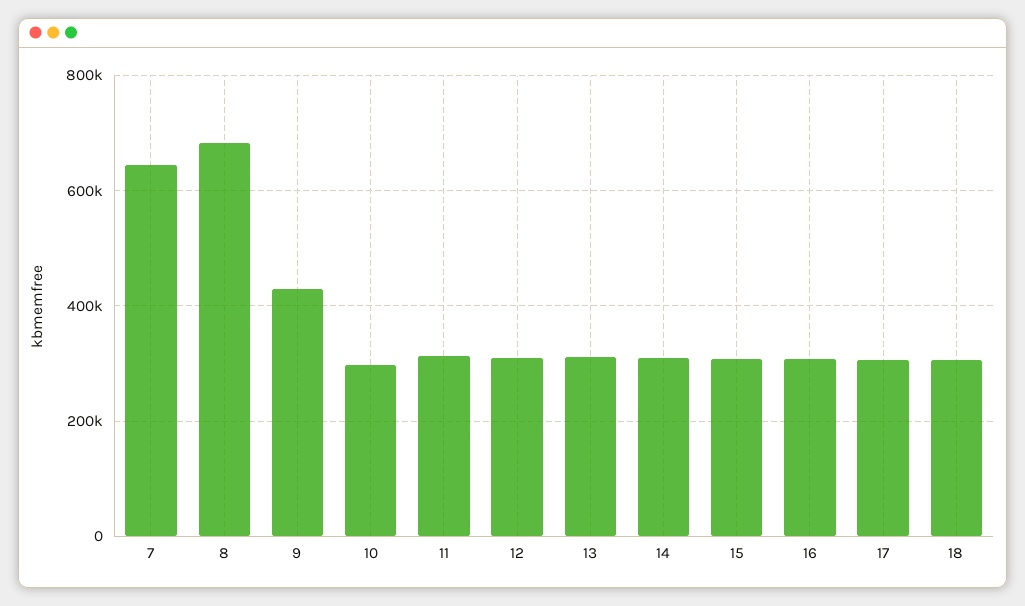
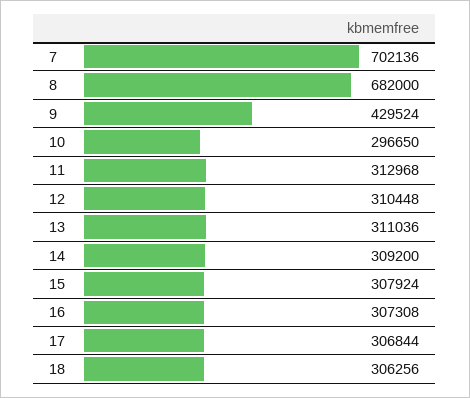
  {
-   "7": 640000,
+   "7": 702136,
    "8": 682000,
    "9": 429524,
    "10": 296650,
    "11": 312968,
    "12": 310448,
    "13": 311036,
    "14": 309200,
    "15": 307924,
    "16": 307308,
    "17": 306844,
    "18": 306256
  }

